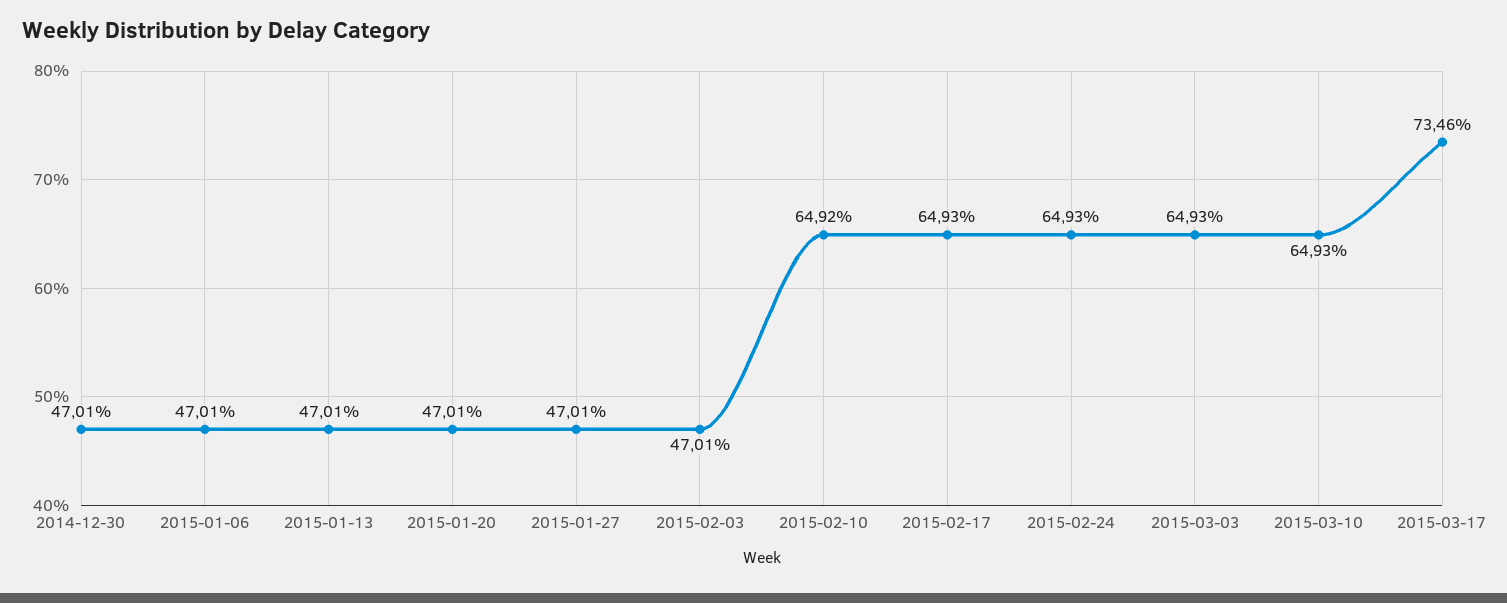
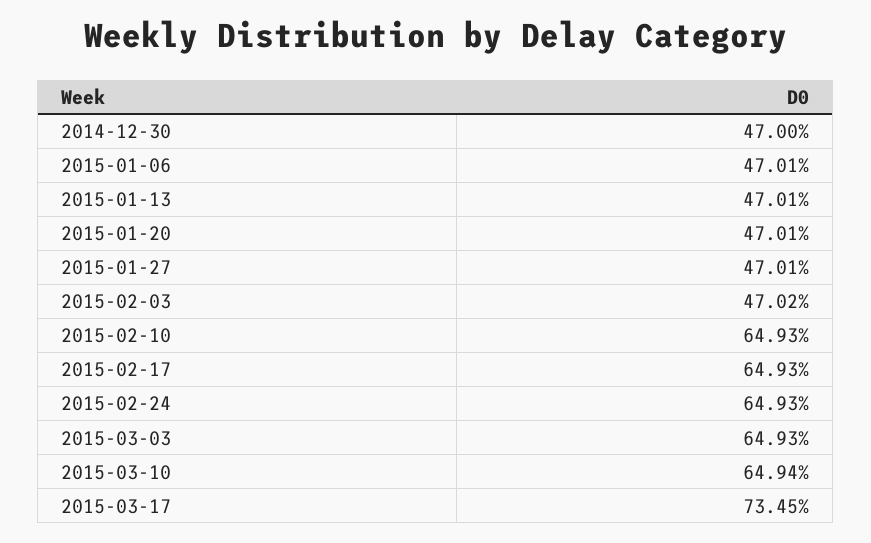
  {
-   "2014-12-30": 47.01,
+   "2014-12-30": 47,
    "2015-01-06": 47.01,
    "2015-01-13": 47.01,
    "2015-01-20": 47.01,
    "2015-01-27": 47.01,
-   "2015-02-03": 47.01,
+   "2015-02-03": 47.02,
-   "2015-02-10": 64.92,
+   "2015-02-10": 64.93,
    "2015-02-17": 64.93,
    "2015-02-24": 64.93,
    "2015-03-03": 64.93,
-   "2015-03-10": 64.93,
+   "2015-03-10": 64.94,
-   "2015-03-17": 73.46
+   "2015-03-17": 73.45
  }

